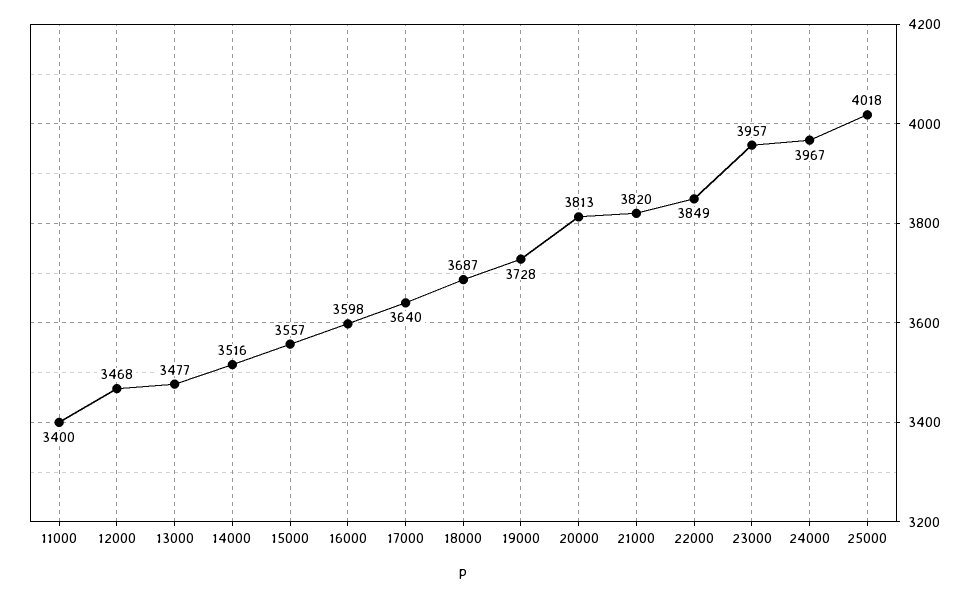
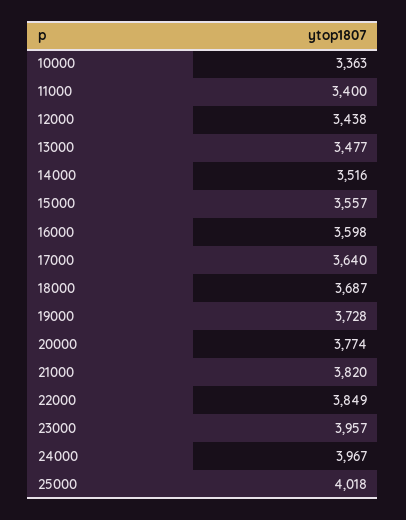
  {
    "11000": 3400,
-   "12000": 3468,
+   "12000": 3438,
    "13000": 3477,
    "14000": 3516,
    "15000": 3557,
    "16000": 3598,
    "17000": 3640,
    "18000": 3687,
    "19000": 3728,
-   "20000": 3813,
+   "20000": 3774,
    "21000": 3820,
    "22000": 3849,
    "23000": 3957,
    "24000": 3967,
-   "25000": 4018
+   "25000": 4018,
+   "10000": 3363
  }

